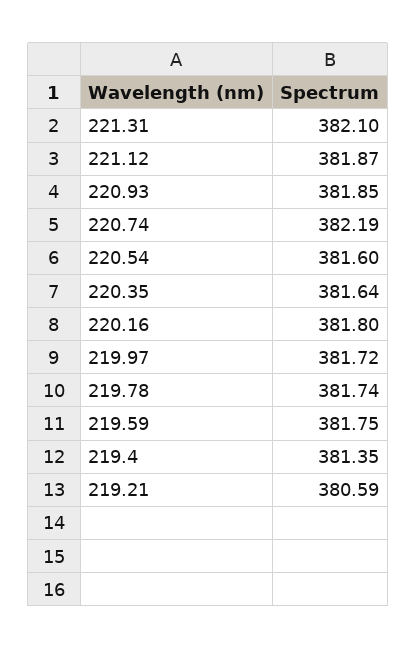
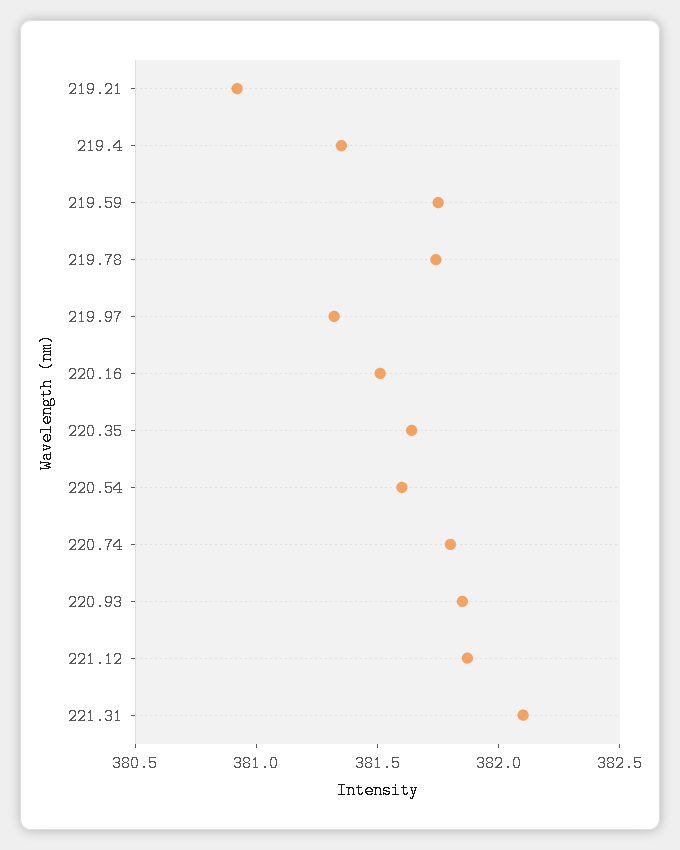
  {
    "221.31": 382.1,
    "221.12": 381.87,
    "220.93": 381.85,
-   "220.74": 382.19,
+   "220.74": 381.8,
    "220.54": 381.6,
    "220.35": 381.64,
-   "220.16": 381.8,
+   "220.16": 381.5,
-   "219.97": 381.72,
+   "219.97": 381.3,
    "219.78": 381.74,
    "219.59": 381.75,
    "219.4": 381.35,
-   "219.21": 380.59
+   "219.21": 380.9
  }

